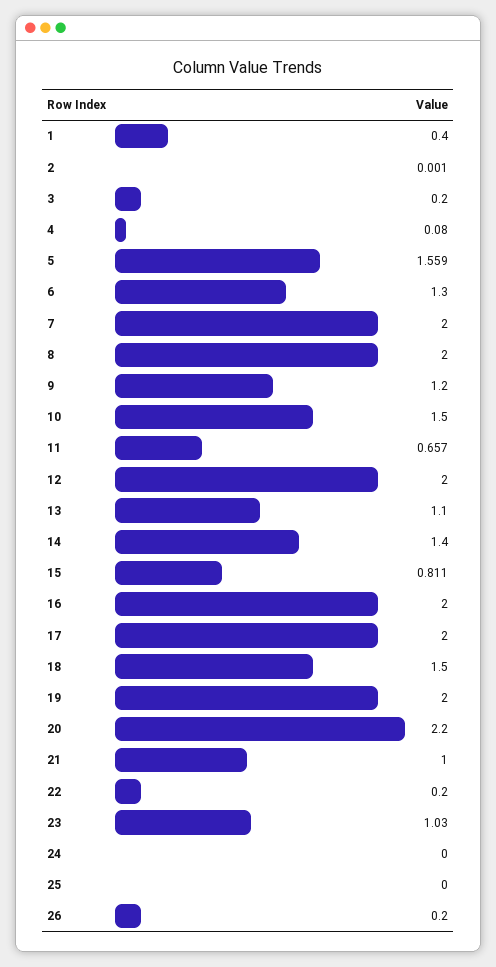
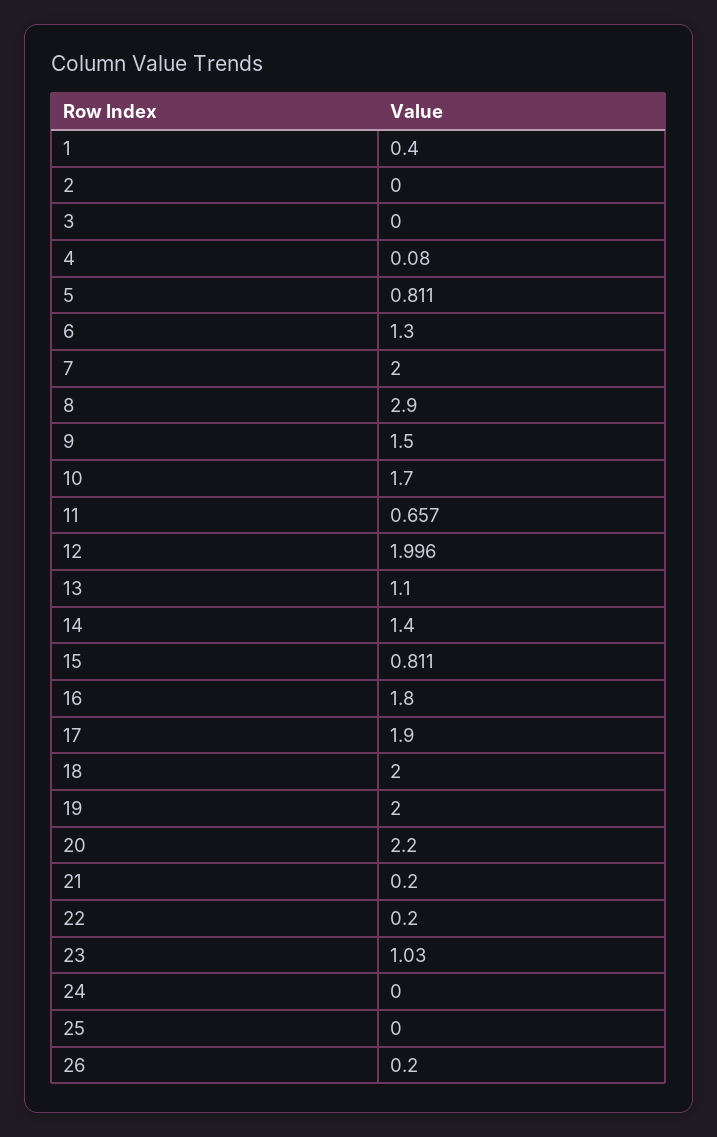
  {
    "1": 0.4,
-   "2": 0.001,
+   "2": 0,
-   "3": 0.2,
+   "3": 0,
    "4": 0.08,
-   "5": 1.559,
+   "5": 0.811,
    "6": 1.3,
    "7": 2,
-   "8": 2,
+   "8": 2.9,
-   "9": 1.2,
+   "9": 1.5,
-   "10": 1.5,
+   "10": 1.7,
    "11": 0.657,
-   "12": 2,
+   "12": 1.996,
    "13": 1.1,
    "14": 1.4,
    "15": 0.811,
-   "16": 2,
+   "16": 1.8,
-   "17": 2,
+   "17": 1.9,
-   "18": 1.5,
+   "18": 2,
    "19": 2,
    "20": 2.2,
-   "21": 1,
+   "21": 0.2,
    "22": 0.2,
    "23": 1.03,
    "24": 0,
    "25": 0,
    "26": 0.2
  }

